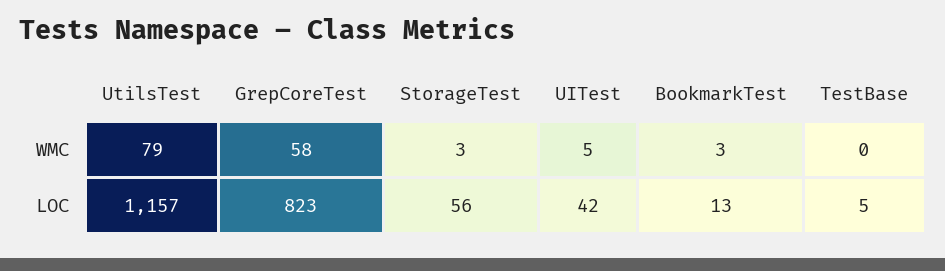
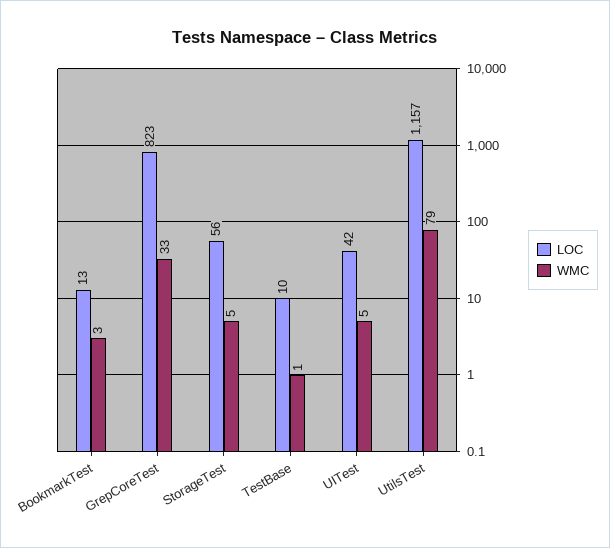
  {
    "WMC": {
      "UtilsTest": 79,
-     "GrepCoreTest": 58,
+     "GrepCoreTest": 33,
-     "StorageTest": 3,
+     "StorageTest": 5,
      "UITest": 5,
      "BookmarkTest": 3,
-     "TestBase": 0
+     "TestBase": 1
    },
    "LOC": {
      "UtilsTest": 1157,
      "GrepCoreTest": 823,
      "StorageTest": 56,
      "UITest": 42,
      "BookmarkTest": 13,
-     "TestBase": 5
+     "TestBase": 10
    }
  }

